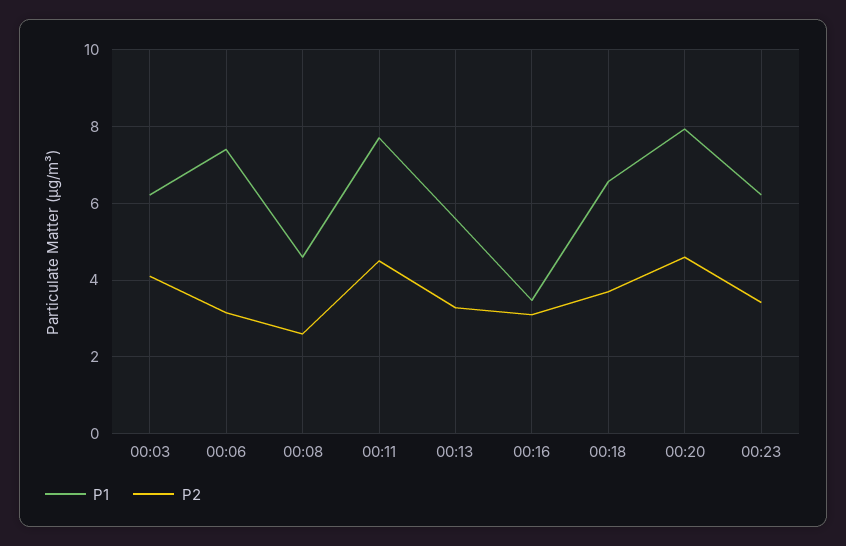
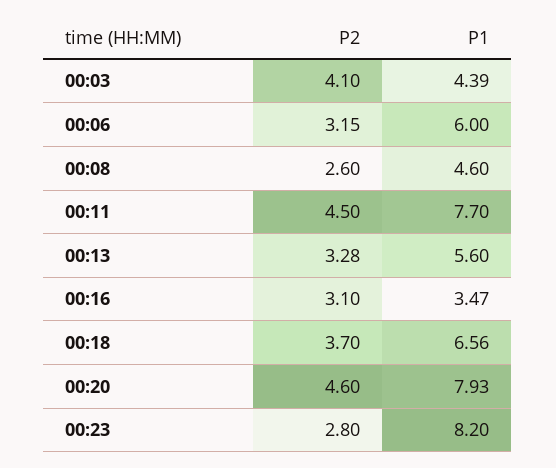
  {
    "P1": {
-     "00:03": 6.2,
+     "00:03": 4.39,
-     "00:06": 7.4,
+     "00:06": 6,
      "00:08": 4.6,
      "00:11": 7.7,
      "00:13": 5.6,
      "00:16": 3.47,
      "00:18": 6.56,
      "00:20": 7.93,
-     "00:23": 6.2
+     "00:23": 8.2
    },
    "P2": {
      "00:03": 4.1,
      "00:06": 3.15,
      "00:08": 2.6,
      "00:11": 4.5,
      "00:13": 3.28,
      "00:16": 3.1,
      "00:18": 3.7,
      "00:20": 4.6,
-     "00:23": 3.4
+     "00:23": 2.8
    }
  }

